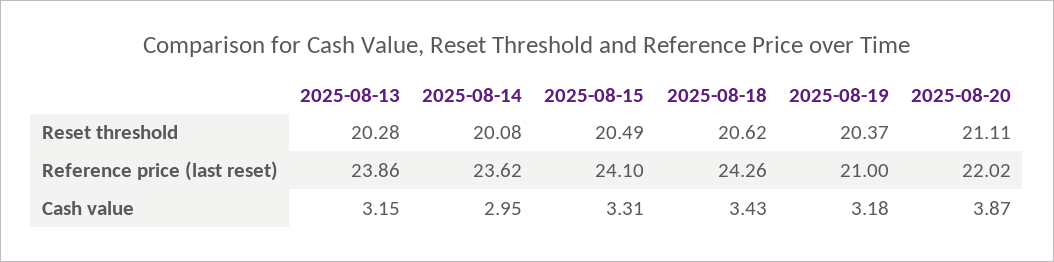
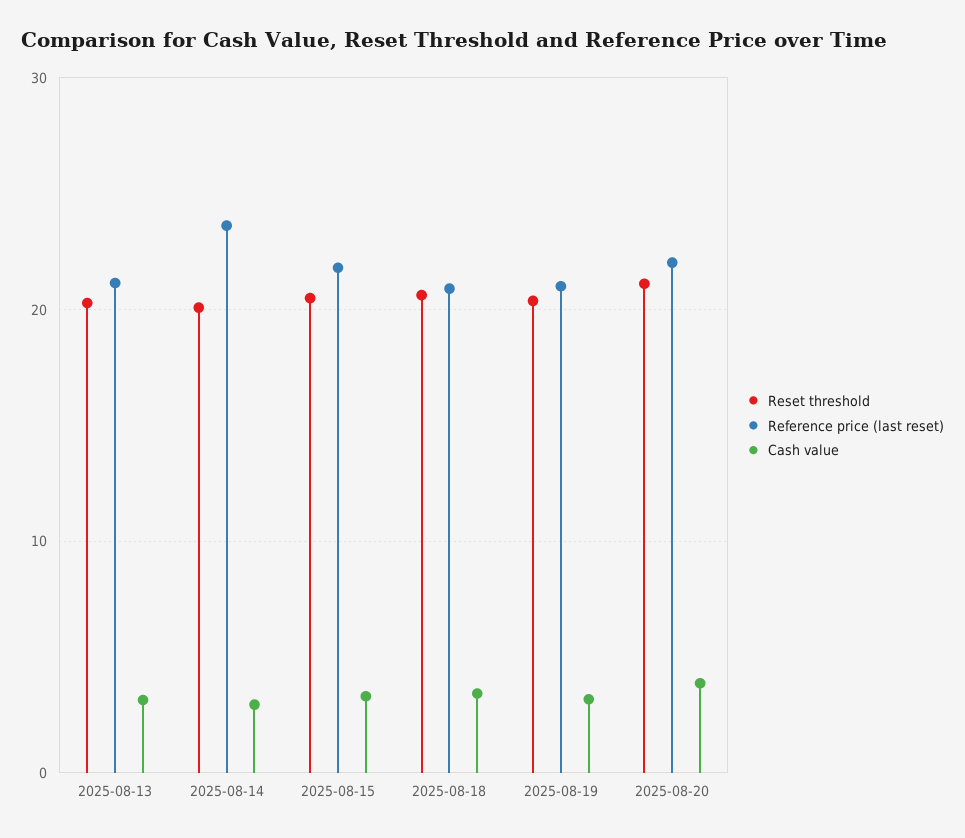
  {
    "Reset threshold": {
      "2025-08-13": 20.28,
      "2025-08-14": 20.08,
      "2025-08-15": 20.49,
      "2025-08-18": 20.62,
      "2025-08-19": 20.37,
      "2025-08-20": 21.11
    },
    "Reference price (last reset)": {
-     "2025-08-13": 23.86,
+     "2025-08-13": 21,
      "2025-08-14": 23.62,
-     "2025-08-15": 24.1,
+     "2025-08-15": 22,
-     "2025-08-18": 24.26,
+     "2025-08-18": 21,
      "2025-08-19": 21,
      "2025-08-20": 22.02
    },
    "Cash value": {
      "2025-08-13": 3.15,
      "2025-08-14": 2.95,
      "2025-08-15": 3.31,
      "2025-08-18": 3.43,
      "2025-08-19": 3.18,
      "2025-08-20": 3.87
    }
  }

